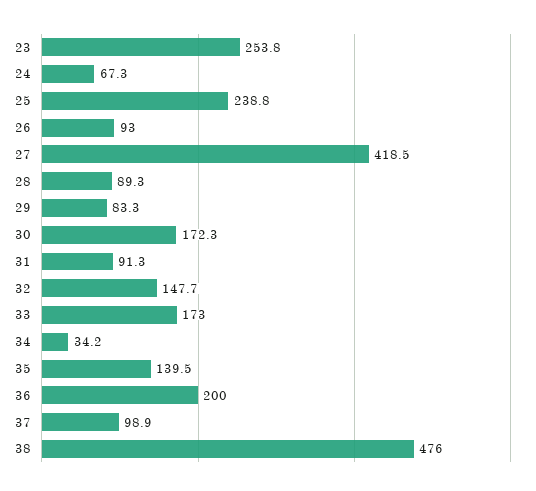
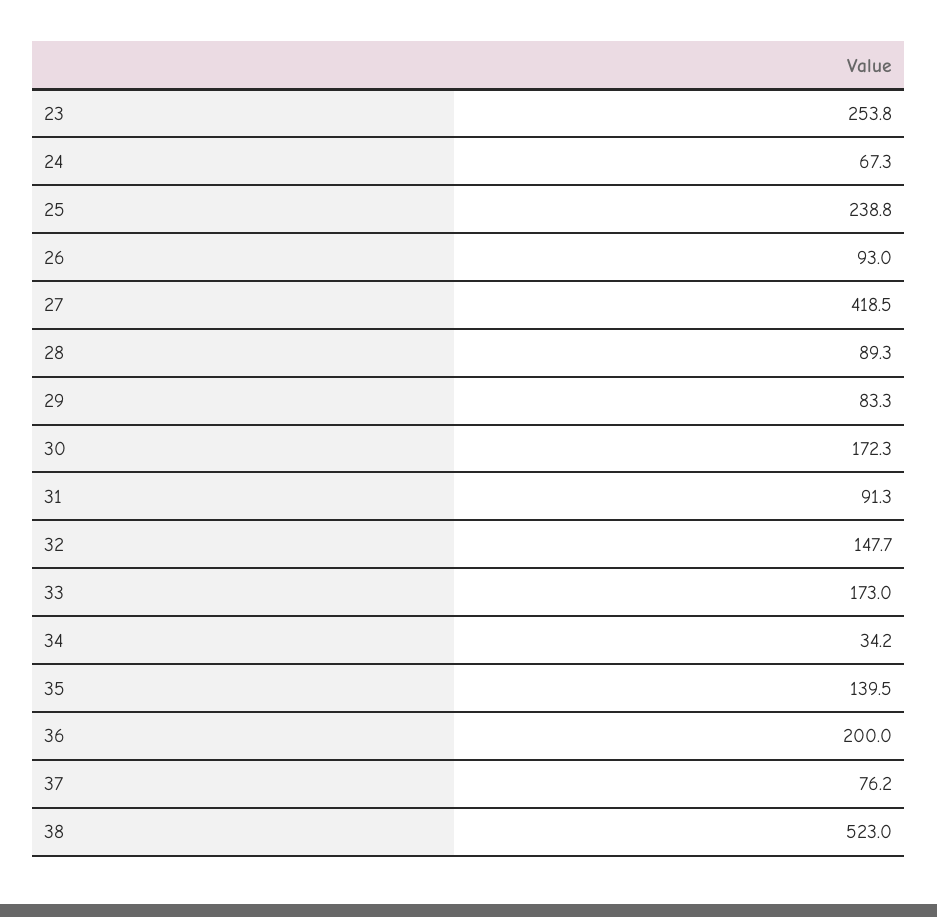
  {
    "23": 253.8,
    "24": 67.3,
    "25": 238.8,
    "26": 93,
    "27": 418.5,
    "28": 89.3,
    "29": 83.3,
    "30": 172.3,
    "31": 91.3,
    "32": 147.7,
    "33": 173,
    "34": 34.2,
    "35": 139.5,
    "36": 200,
-   "37": 98.9,
+   "37": 76.2,
-   "38": 476
+   "38": 523
  }

